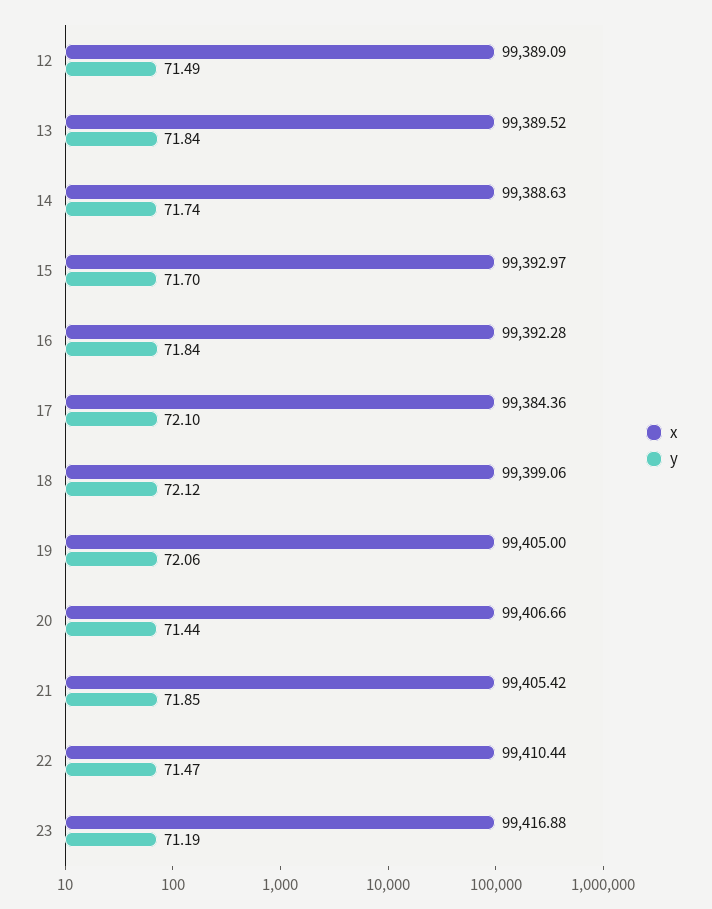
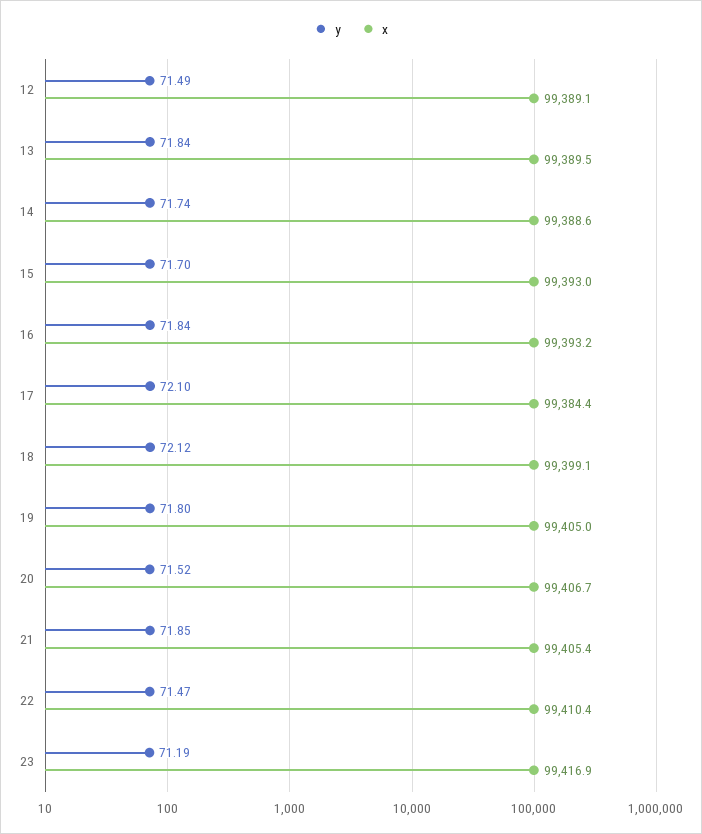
  {
    "x": {
      "12": 99389.09,
      "13": 99389.52,
      "14": 99388.63,
      "15": 99392.97,
-     "16": 99392.28,
+     "16": 99393.2,
      "17": 99384.36,
      "18": 99399.06,
      "19": 99405,
      "20": 99406.66,
      "21": 99405.42,
      "22": 99410.44,
      "23": 99416.88
    },
    "y": {
      "12": 71.49,
      "13": 71.84,
      "14": 71.74,
      "15": 71.7,
      "16": 71.84,
      "17": 72.1,
      "18": 72.12,
-     "19": 72.06,
+     "19": 71.8,
-     "20": 71.44,
+     "20": 71.52,
      "21": 71.85,
      "22": 71.47,
      "23": 71.19
    }
  }

